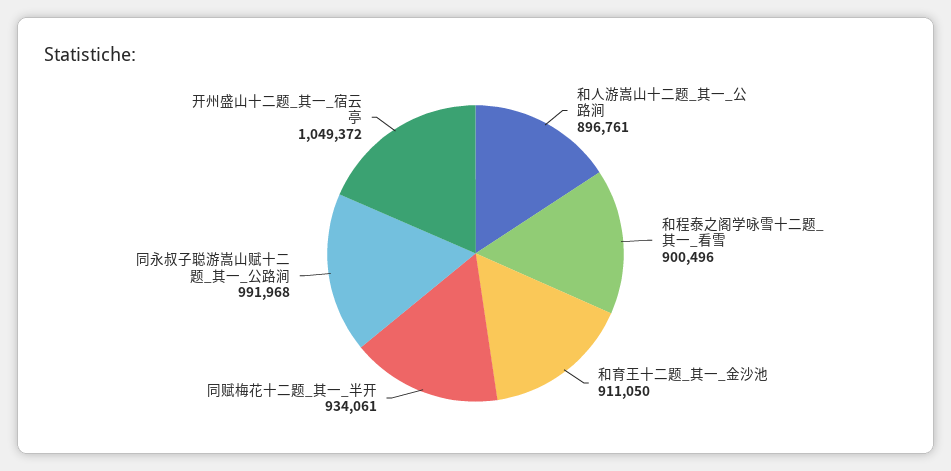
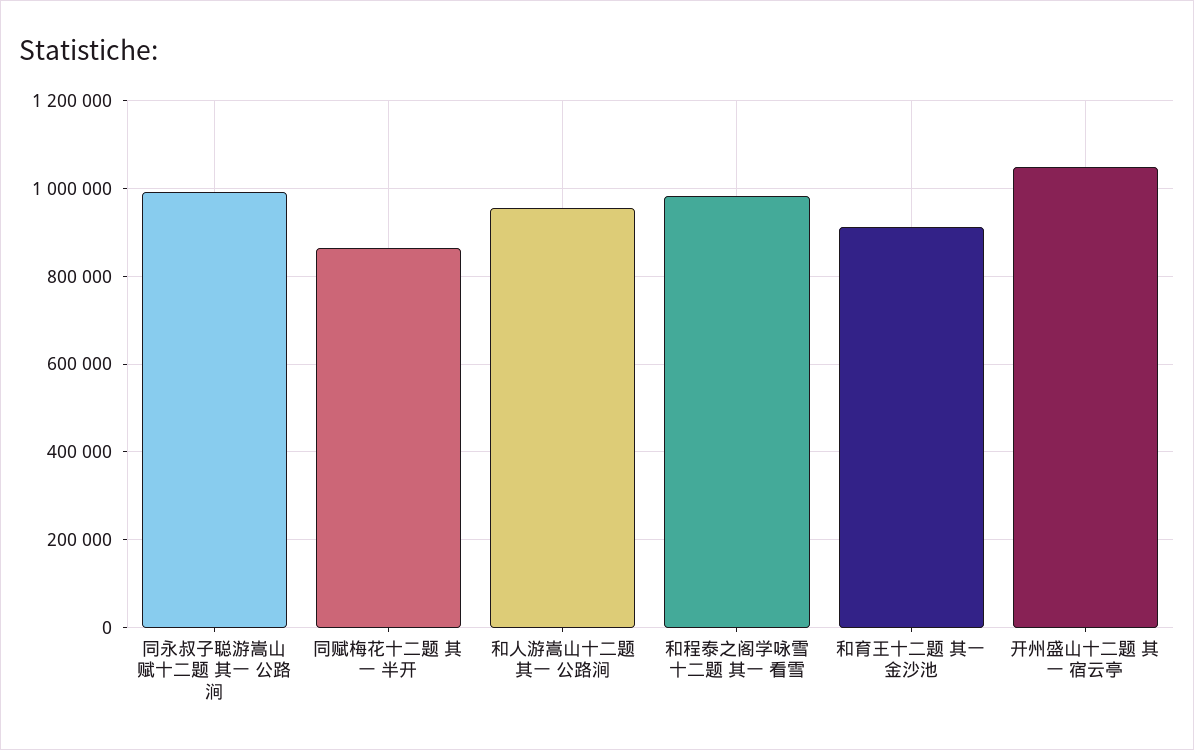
  {
-   "和人游嵩山十二题_其一_公路涧": 896761,
+   "和人游嵩山十二题_其一_公路涧": 960000,
-   "和程泰之阁学咏雪十二题_其一_看雪": 900496,
+   "和程泰之阁学咏雪十二题_其一_看雪": 980000,
    "和育王十二题_其一_金沙池": 911050,
-   "同赋梅花十二题_其一_半开": 934061,
+   "同赋梅花十二题_其一_半开": 860000,
    "同永叔子聪游嵩山赋十二题_其一_公路涧": 991968,
    "开州盛山十二题_其一_宿云亭": 1049372
  }

